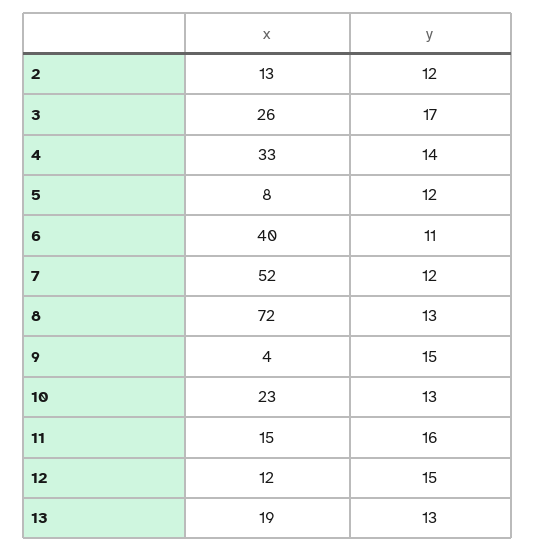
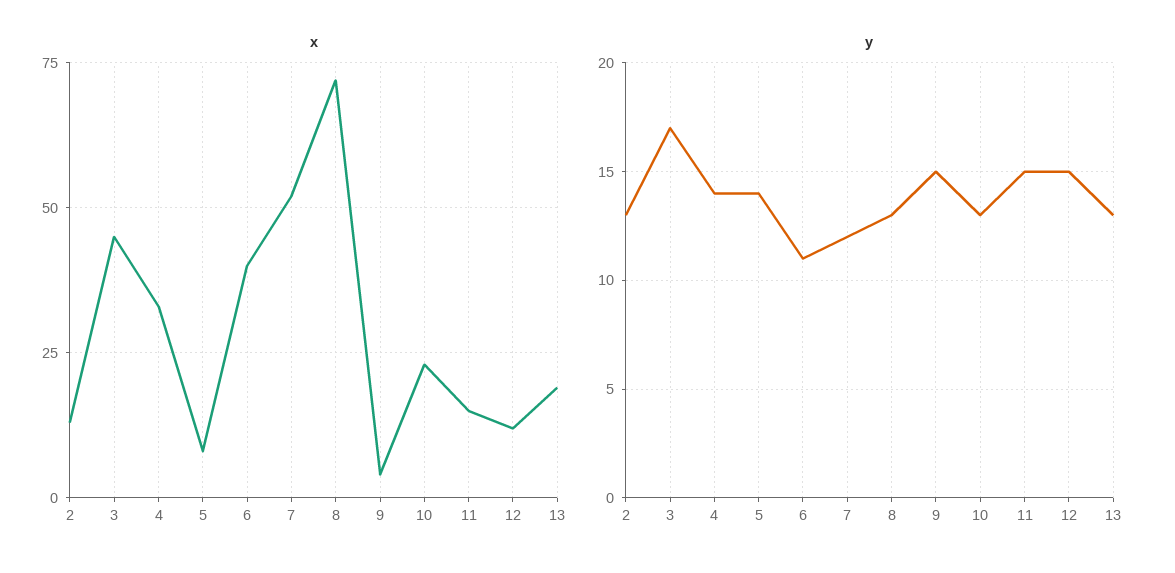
  {
    "x": {
      "2": 13,
-     "3": 26,
+     "3": 45,
      "4": 33,
      "5": 8,
      "6": 40,
      "7": 52,
      "8": 72,
      "9": 4,
      "10": 23,
      "11": 15,
      "12": 12,
      "13": 19
    },
    "y": {
-     "2": 12,
+     "2": 13,
      "3": 17,
      "4": 14,
-     "5": 12,
+     "5": 14,
      "6": 11,
      "7": 12,
      "8": 13,
      "9": 15,
      "10": 13,
-     "11": 16,
+     "11": 15,
      "12": 15,
      "13": 13
    }
  }

